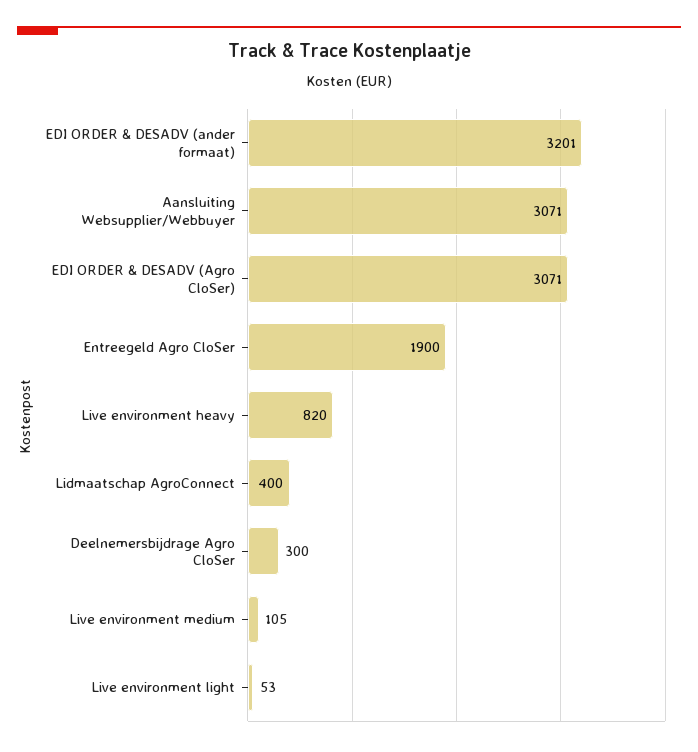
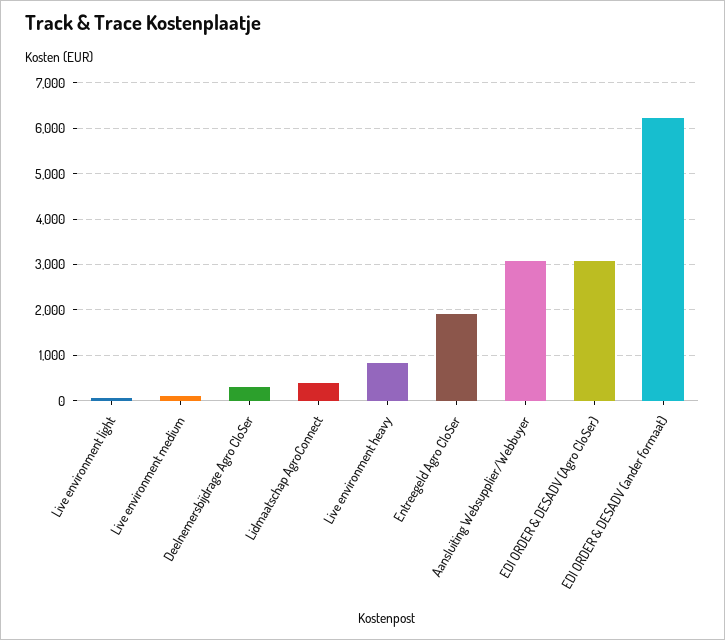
  {
-   "EDI ORDER & DESADV (ander formaat)": 3201,
+   "EDI ORDER & DESADV (ander formaat)": 6200,
    "Aansluiting Websupplier/Webbuyer": 3071,
    "EDI ORDER & DESADV (Agro CloSer)": 3071,
    "Entreegeld Agro CloSer": 1900,
    "Live environment heavy": 820,
    "Lidmaatschap AgroConnect": 400,
    "Deelnemersbijdrage Agro CloSer": 300,
    "Live environment medium": 105,
    "Live environment light": 53
  }

